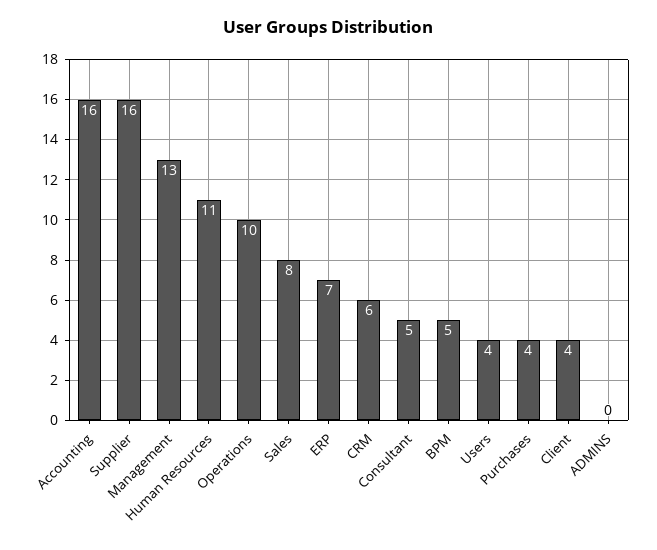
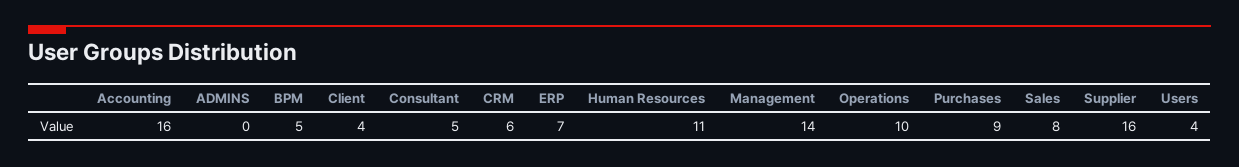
  {
    "Accounting": 16,
    "Supplier": 16,
-   "Management": 13,
+   "Management": 14,
    "Human Resources": 11,
    "Operations": 10,
    "Sales": 8,
    "ERP": 7,
    "CRM": 6,
    "Consultant": 5,
    "BPM": 5,
    "Users": 4,
-   "Purchases": 4,
+   "Purchases": 9,
    "Client": 4,
    "ADMINS": 0
  }

